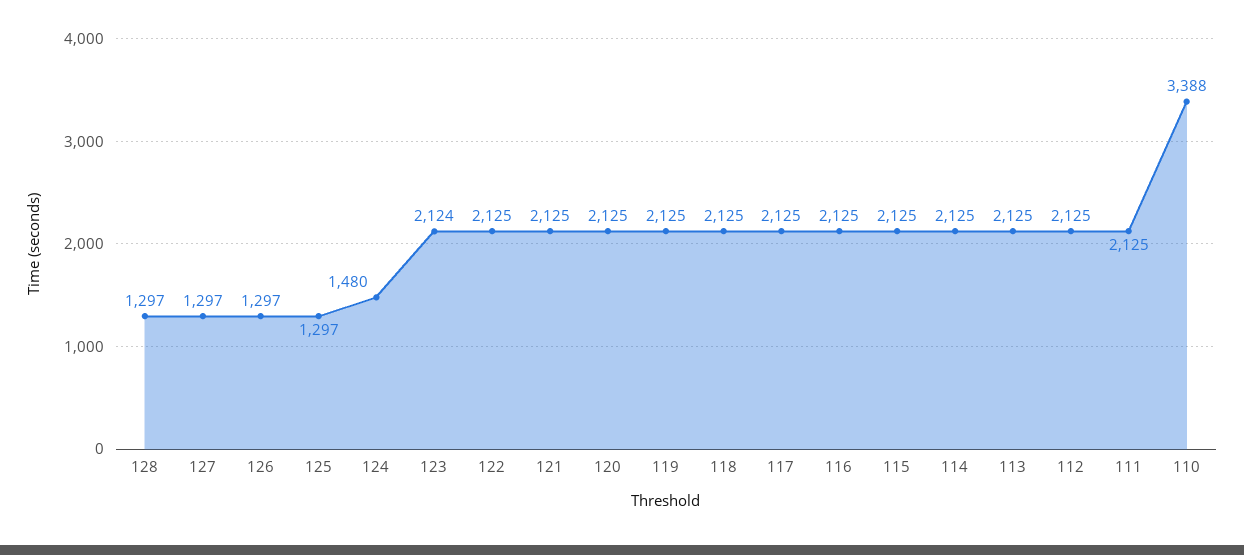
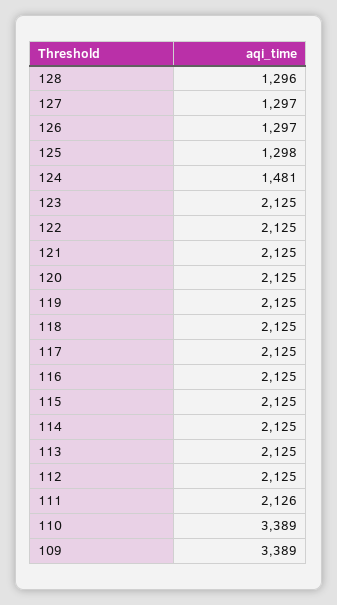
  {
-   "128": 1297,
+   "128": 1296,
    "127": 1297,
    "126": 1297,
-   "125": 1297,
+   "125": 1298,
-   "124": 1480,
+   "124": 1481,
-   "123": 2124,
+   "123": 2125,
    "122": 2125,
    "121": 2125,
    "120": 2125,
    "119": 2125,
    "118": 2125,
    "117": 2125,
    "116": 2125,
    "115": 2125,
    "114": 2125,
    "113": 2125,
    "112": 2125,
-   "111": 2125,
+   "111": 2126,
-   "110": 3388
+   "110": 3389,
+   "109": 3389
  }

